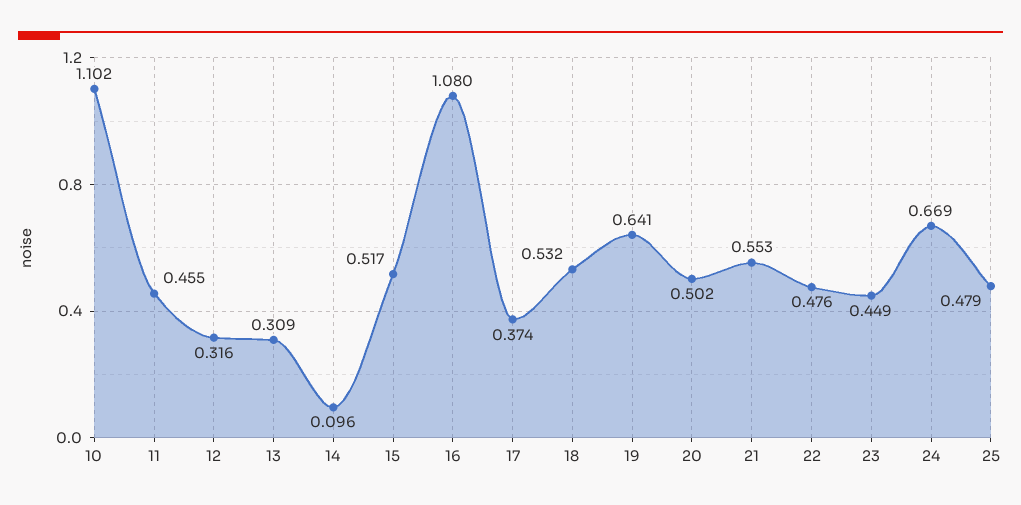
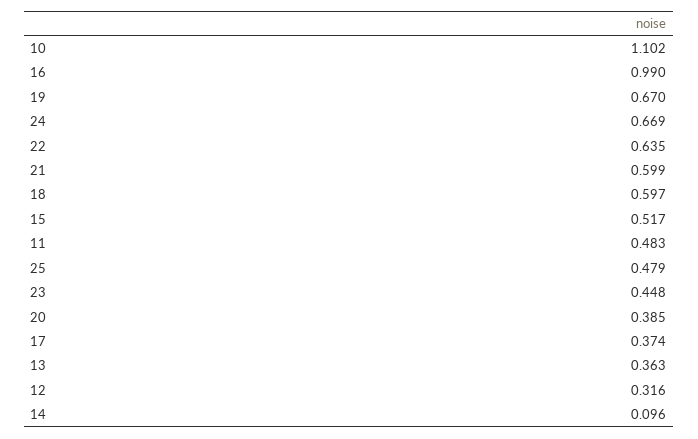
  {
    "10": 1.102,
-   "11": 0.455,
+   "11": 0.483,
    "12": 0.316,
-   "13": 0.309,
+   "13": 0.363,
    "14": 0.096,
    "15": 0.517,
-   "16": 1.08,
+   "16": 0.99,
    "17": 0.374,
-   "18": 0.532,
+   "18": 0.597,
-   "19": 0.641,
+   "19": 0.67,
-   "20": 0.502,
+   "20": 0.385,
-   "21": 0.553,
+   "21": 0.599,
-   "22": 0.476,
+   "22": 0.635,
-   "23": 0.449,
+   "23": 0.448,
    "24": 0.669,
    "25": 0.479
  }

